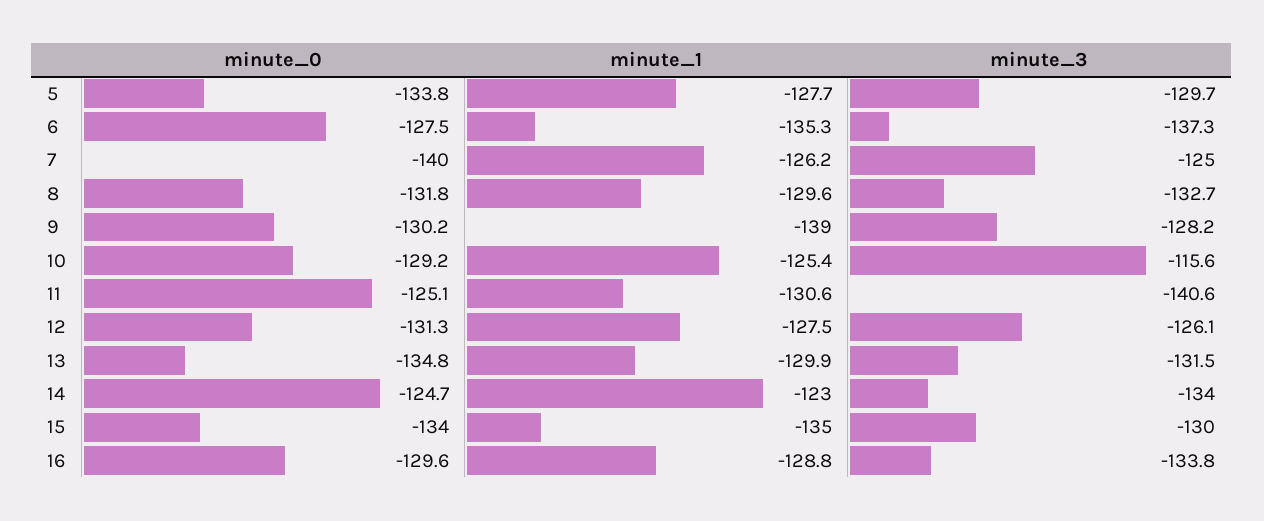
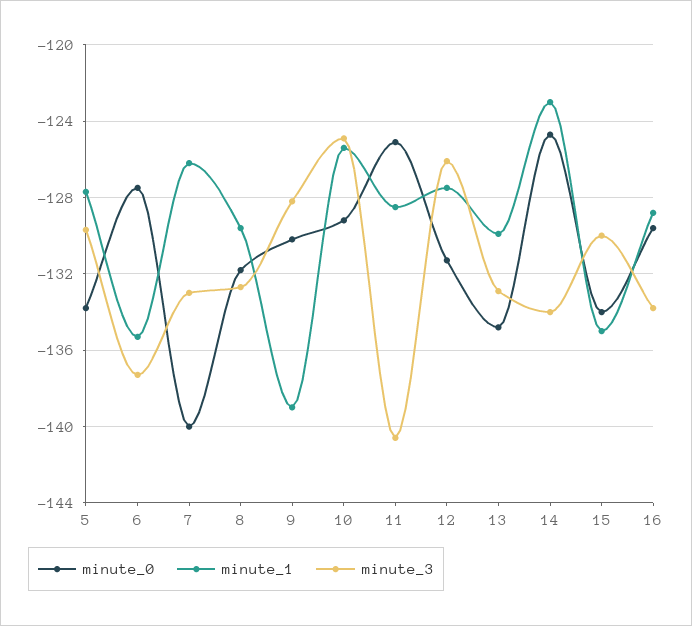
  {
    "minute_0": {
      "5": -133.8,
      "6": -127.5,
      "7": -140,
      "8": -131.8,
      "9": -130.2,
      "10": -129.2,
      "11": -125.1,
      "12": -131.3,
      "13": -134.8,
      "14": -124.7,
      "15": -134,
      "16": -129.6
    },
    "minute_1": {
      "5": -127.7,
      "6": -135.3,
      "7": -126.2,
      "8": -129.6,
      "9": -139,
      "10": -125.4,
-     "11": -130.6,
+     "11": -128.5,
      "12": -127.5,
      "13": -129.9,
      "14": -123,
      "15": -135,
      "16": -128.8
    },
    "minute_3": {
      "5": -129.7,
      "6": -137.3,
-     "7": -125,
+     "7": -133,
      "8": -132.7,
      "9": -128.2,
-     "10": -115.6,
+     "10": -125,
      "11": -140.6,
      "12": -126.1,
-     "13": -131.5,
+     "13": -133,
      "14": -134,
      "15": -130,
      "16": -133.8
    }
  }

